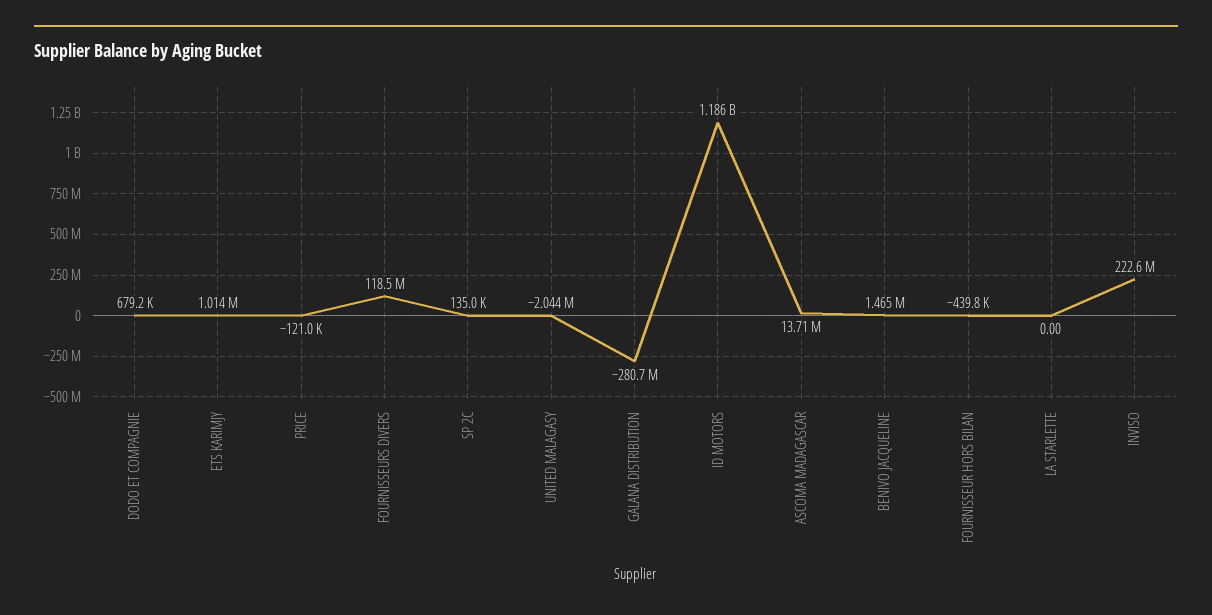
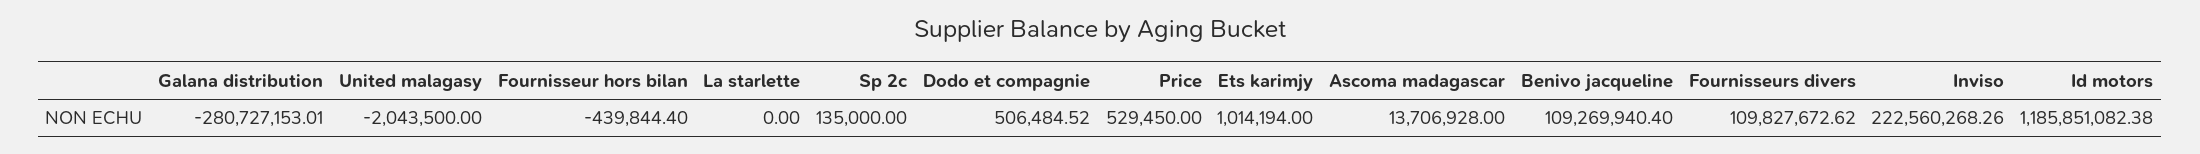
  {
-   "DODO ET COMPAGNIE": 679200,
+   "DODO ET COMPAGNIE": 506484.52,
    "ETS KARIMJY": 1014194,
-   "PRICE": -121000,
+   "PRICE": 529450,
-   "FOURNISSEURS DIVERS": 118500000,
+   "FOURNISSEURS DIVERS": 109827672.62,
    "SP 2C": 135000,
    "UNITED MALAGASY": -2043500,
    "GALANA DISTRIBUTION": -280727153.01,
    "ID MOTORS": 1185851082.38,
    "ASCOMA MADAGASCAR": 13706928,
-   "BENIVO JACQUELINE": 1465000,
+   "BENIVO JACQUELINE": 109269940.4,
    "FOURNISSEUR HORS BILAN": -439844.4,
    "LA STARLETTE": 0,
    "INVISO": 222560268.26
  }

